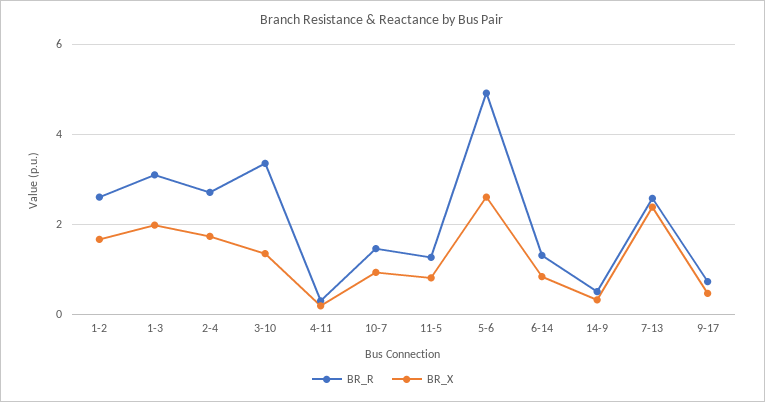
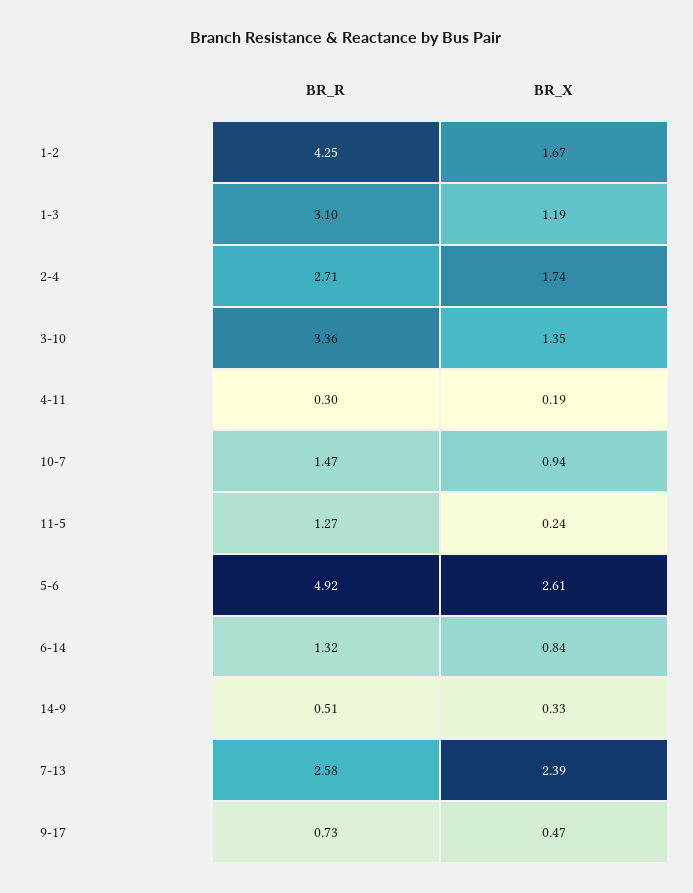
  {
    "BR_R": {
-     "1-2": 2.6,
+     "1-2": 4.25,
      "1-3": 3.1,
      "2-4": 2.71,
      "3-10": 3.36,
      "4-11": 0.3,
      "10-7": 1.47,
      "11-5": 1.27,
      "5-6": 4.92,
      "6-14": 1.32,
      "14-9": 0.51,
      "7-13": 2.58,
      "9-17": 0.73
    },
    "BR_X": {
      "1-2": 1.67,
-     "1-3": 2,
+     "1-3": 1.19,
      "2-4": 1.74,
      "3-10": 1.35,
      "4-11": 0.19,
      "10-7": 0.94,
-     "11-5": 0.8,
+     "11-5": 0.24,
      "5-6": 2.61,
      "6-14": 0.84,
      "14-9": 0.33,
      "7-13": 2.39,
      "9-17": 0.47
    }
  }

